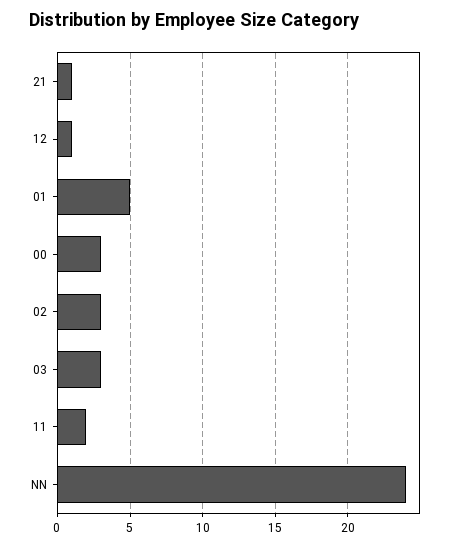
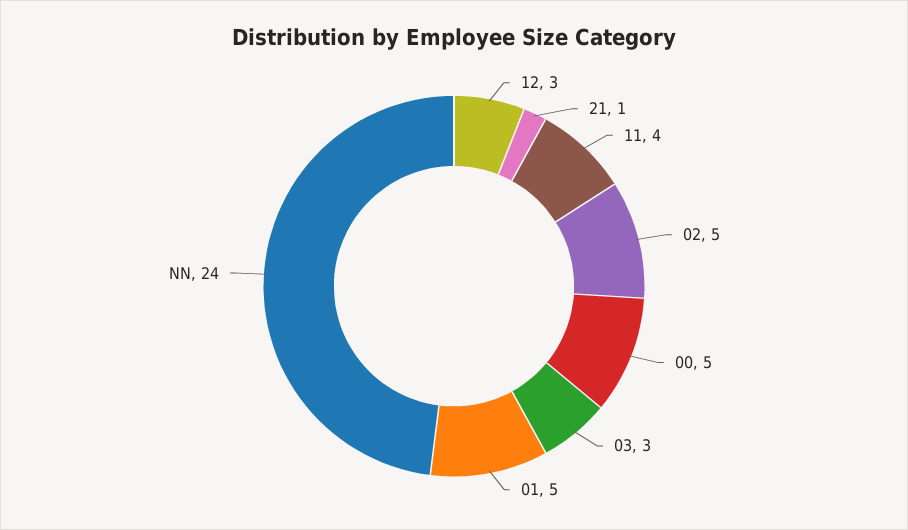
  {
    "21": 1,
-   "12": 1,
+   "12": 3,
    "01": 5,
-   "00": 3,
+   "00": 5,
-   "02": 3,
+   "02": 5,
    "03": 3,
-   "11": 2,
+   "11": 4,
    "NN": 24
  }

